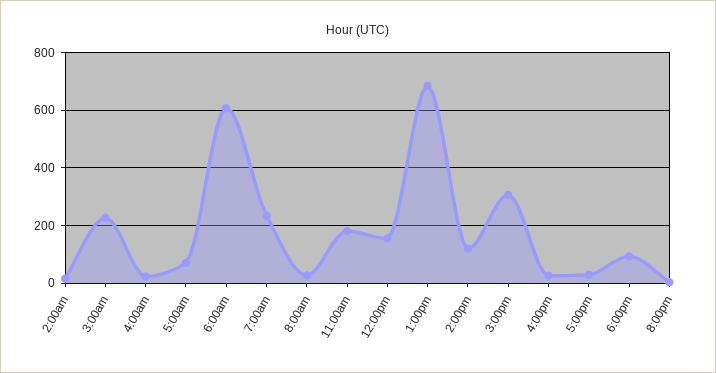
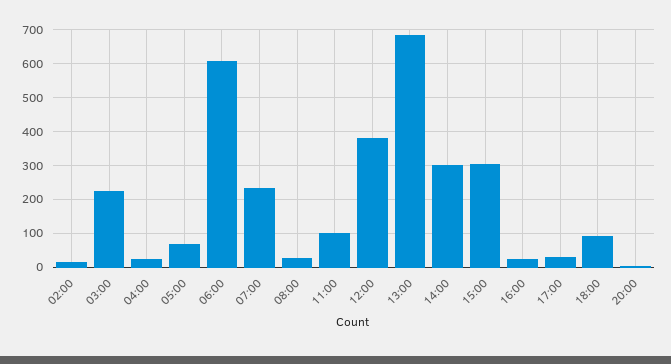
  {
    "2:00am": 20,
    "3:00am": 220,
    "4:00am": 20,
    "5:00am": 80,
    "6:00am": 600,
    "7:00am": 240,
    "8:00am": 20,
-   "11:00am": 175,
+   "11:00am": 100,
-   "12:00pm": 150,
+   "12:00pm": 380,
    "1:00pm": 680,
-   "2:00pm": 125,
+   "2:00pm": 300,
    "3:00pm": 300,
    "4:00pm": 20,
    "5:00pm": 40,
    "6:00pm": 100,
    "8:00pm": 0
  }

